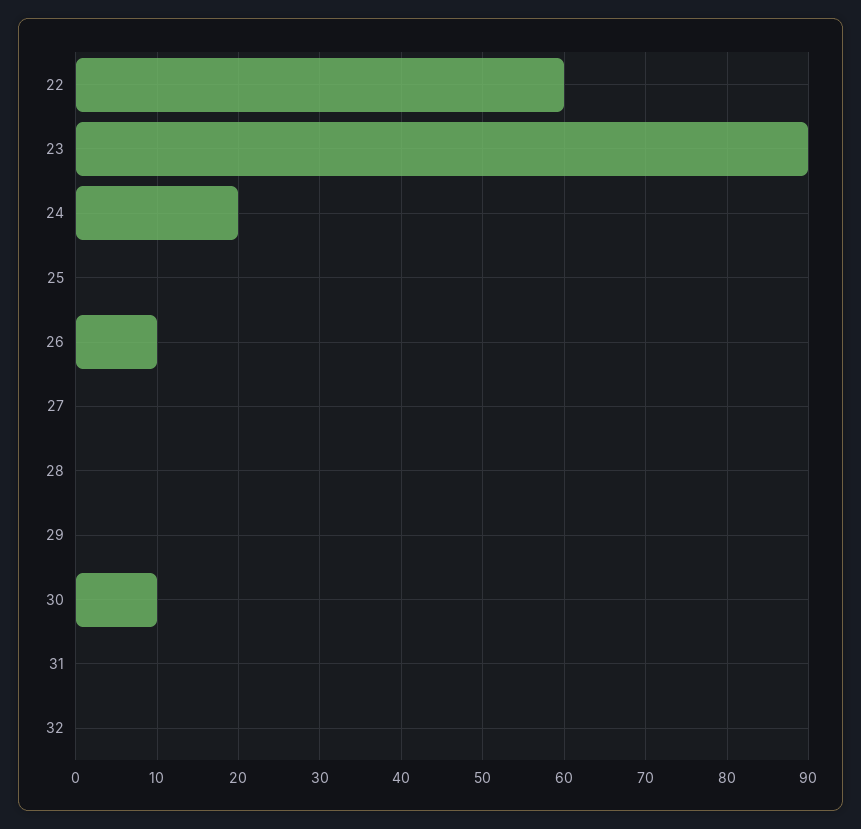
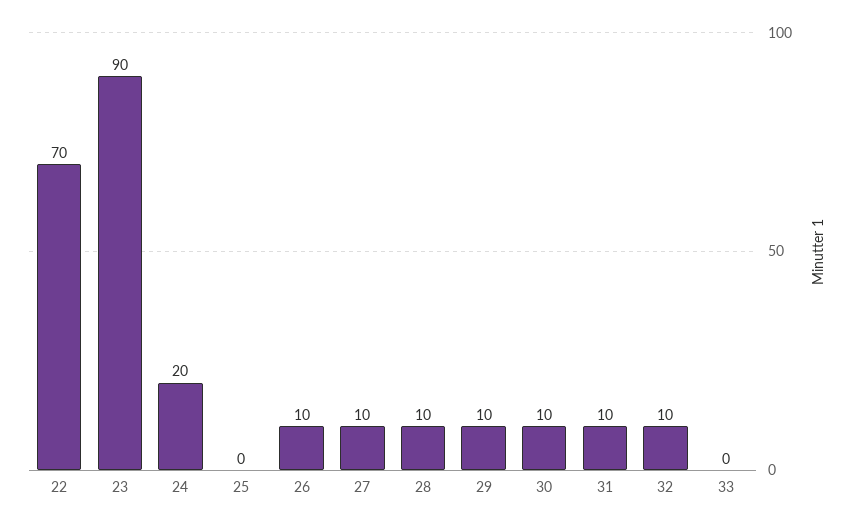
  {
-   "22": 60,
+   "22": 70,
    "23": 90,
    "24": 20,
    "25": 0,
    "26": 10,
-   "27": 0,
+   "27": 10,
-   "28": 0,
+   "28": 10,
-   "29": 0,
+   "29": 10,
    "30": 10,
-   "31": 0,
+   "31": 10,
-   "32": 0
+   "32": 10,
+   "33": 0
  }

